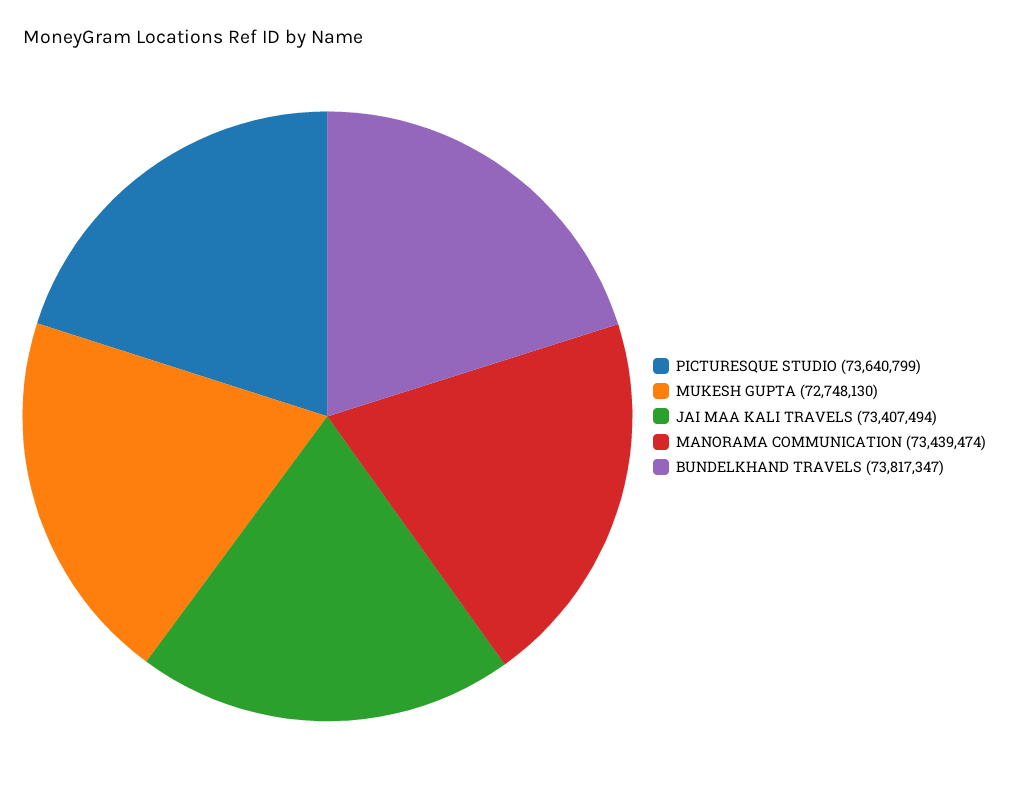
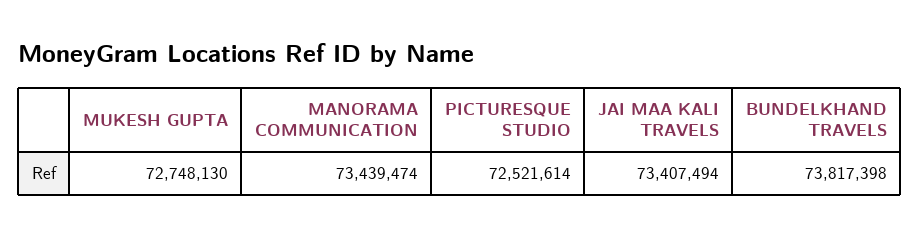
  {
-   "PICTURESQUE STUDIO": 73640799,
+   "PICTURESQUE STUDIO": 72521614,
    "MUKESH GUPTA": 72748130,
    "JAI MAA KALI TRAVELS": 73407494,
    "MANORAMA COMMUNICATION": 73439474,
-   "BUNDELKHAND TRAVELS": 73817347
+   "BUNDELKHAND TRAVELS": 73817398
  }

